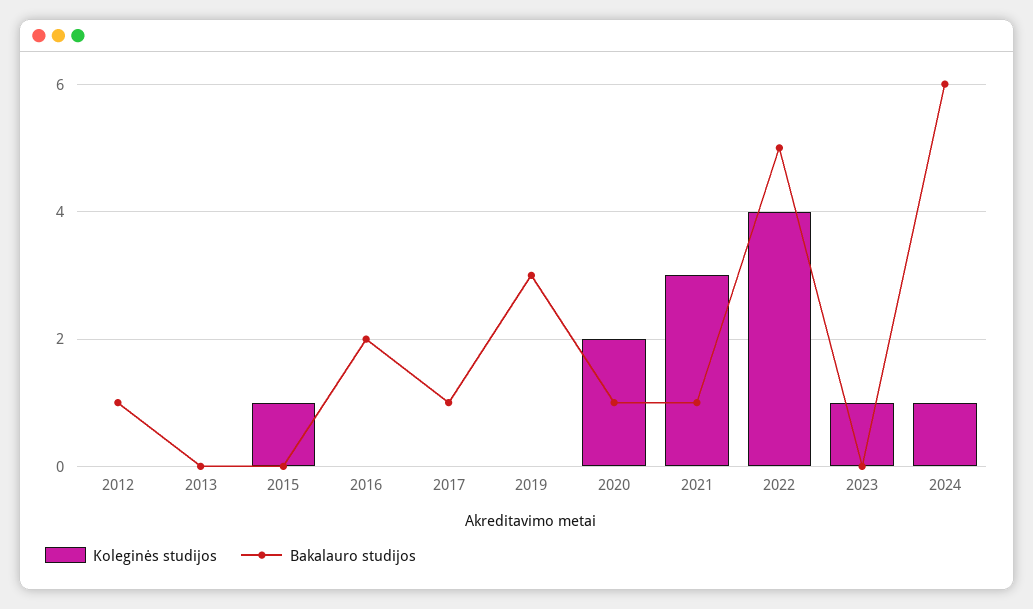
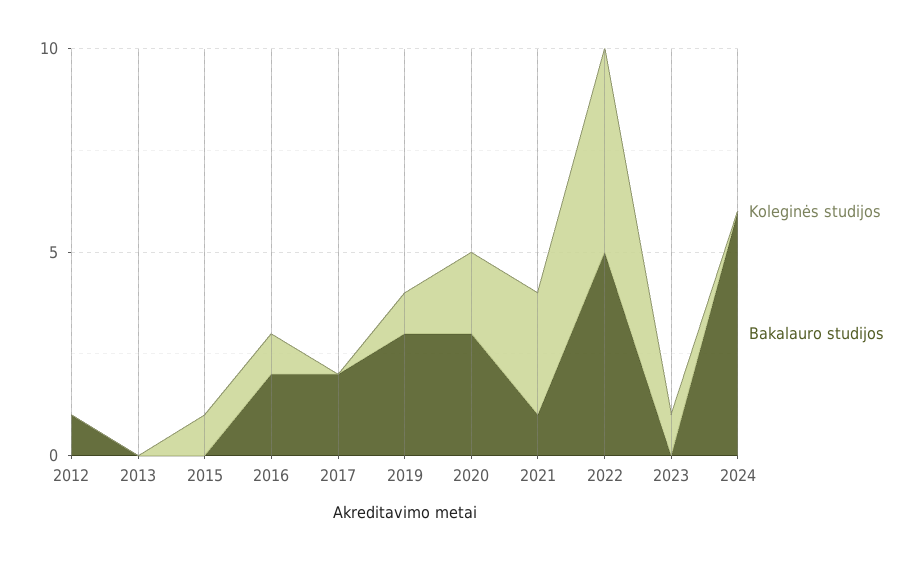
  {
    "Koleginės studijos": {
      "2012": 0,
      "2013": 0,
      "2015": 1,
-     "2016": 0,
+     "2016": 1,
      "2017": 0,
-     "2019": 0,
+     "2019": 1,
      "2020": 2,
      "2021": 3,
-     "2022": 4,
+     "2022": 5,
      "2023": 1,
-     "2024": 1
+     "2024": 0
    },
    "Bakalauro studijos": {
      "2012": 1,
      "2013": 0,
      "2015": 0,
      "2016": 2,
-     "2017": 1,
+     "2017": 2,
      "2019": 3,
-     "2020": 1,
+     "2020": 3,
      "2021": 1,
      "2022": 5,
      "2023": 0,
      "2024": 6
    }
  }

